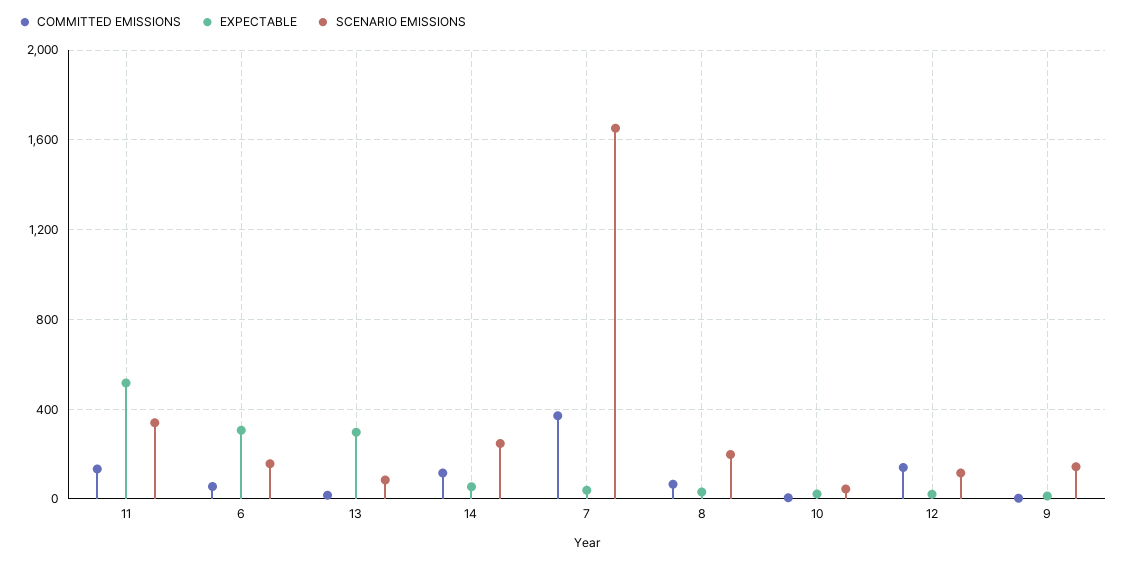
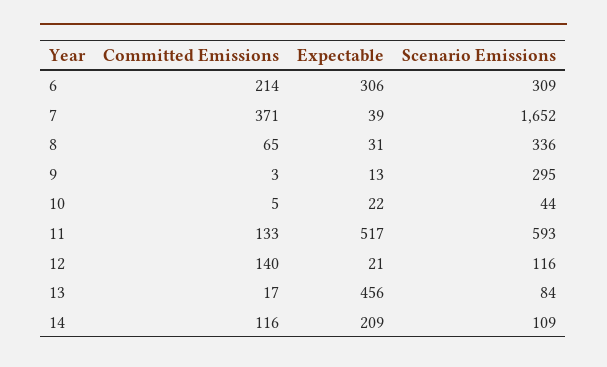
  {
    "COMMITTED EMISSIONS": {
      "11": 133,
-     "6": 50,
+     "6": 214,
      "13": 17,
      "14": 116,
      "7": 371,
      "8": 65,
      "10": 5,
      "12": 140,
      "9": 3
    },
    "EXPECTABLE": {
      "11": 517,
      "6": 306,
-     "13": 300,
+     "13": 456,
-     "14": 50,
+     "14": 209,
      "7": 39,
      "8": 31,
      "10": 22,
      "12": 21,
      "9": 13
    },
    "SCENARIO EMISSIONS": {
-     "11": 350,
+     "11": 593,
-     "6": 150,
+     "6": 309,
      "13": 84,
-     "14": 250,
+     "14": 109,
      "7": 1652,
-     "8": 200,
+     "8": 336,
      "10": 44,
      "12": 116,
-     "9": 150
+     "9": 295
    }
  }

